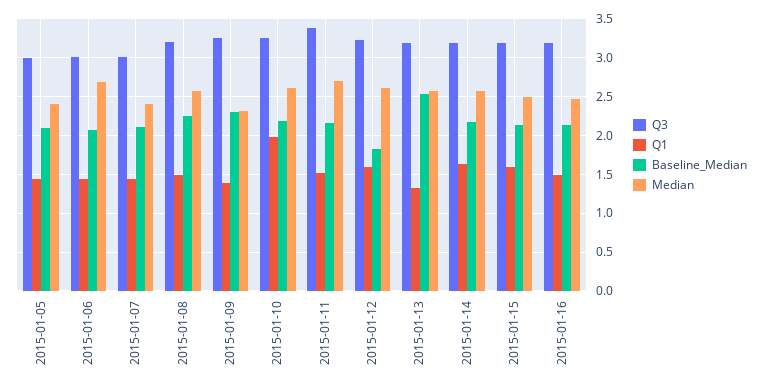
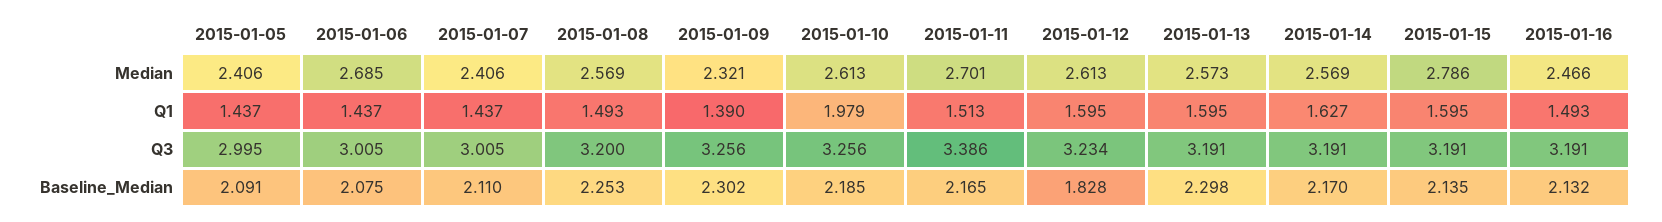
  {
    "Q3": {
      "2015-01-05": 2.995,
      "2015-01-06": 3.005,
      "2015-01-07": 3.005,
      "2015-01-08": 3.2,
      "2015-01-09": 3.256,
      "2015-01-10": 3.256,
      "2015-01-11": 3.386,
      "2015-01-12": 3.234,
      "2015-01-13": 3.191,
      "2015-01-14": 3.191,
      "2015-01-15": 3.191,
      "2015-01-16": 3.191
    },
    "Q1": {
      "2015-01-05": 1.437,
      "2015-01-06": 1.437,
      "2015-01-07": 1.437,
      "2015-01-08": 1.493,
      "2015-01-09": 1.39,
      "2015-01-10": 1.979,
      "2015-01-11": 1.513,
      "2015-01-12": 1.595,
-     "2015-01-13": 1.3,
+     "2015-01-13": 1.595,
      "2015-01-14": 1.627,
      "2015-01-15": 1.595,
      "2015-01-16": 1.493
    },
    "Baseline_Median": {
      "2015-01-05": 2.091,
      "2015-01-06": 2.075,
      "2015-01-07": 2.11,
      "2015-01-08": 2.253,
      "2015-01-09": 2.302,
      "2015-01-10": 2.185,
      "2015-01-11": 2.165,
      "2015-01-12": 1.828,
-     "2015-01-13": 2.5,
+     "2015-01-13": 2.298,
      "2015-01-14": 2.17,
      "2015-01-15": 2.135,
      "2015-01-16": 2.132
    },
    "Median": {
      "2015-01-05": 2.406,
      "2015-01-06": 2.685,
      "2015-01-07": 2.406,
      "2015-01-08": 2.569,
      "2015-01-09": 2.321,
      "2015-01-10": 2.613,
      "2015-01-11": 2.701,
      "2015-01-12": 2.613,
      "2015-01-13": 2.573,
      "2015-01-14": 2.569,
-     "2015-01-15": 2.5,
+     "2015-01-15": 2.786,
      "2015-01-16": 2.466
    }
  }

